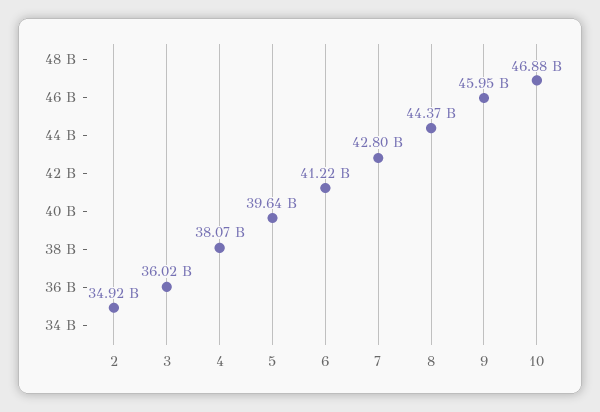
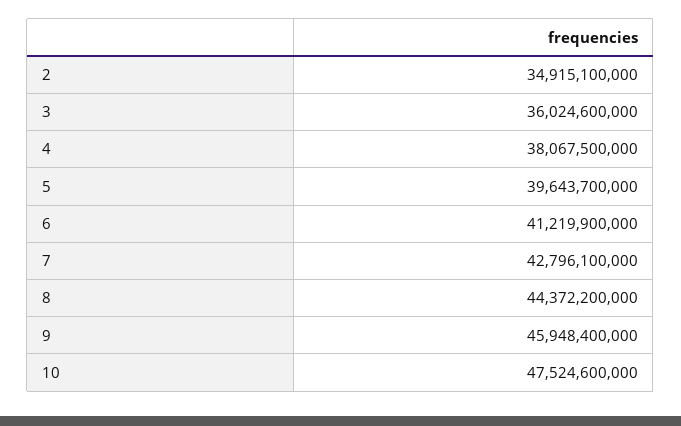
  {
    "2": 34915100000,
    "3": 36024600000,
    "4": 38067500000,
    "5": 39643700000,
    "6": 41219900000,
    "7": 42796100000,
    "8": 44372200000,
    "9": 45948400000,
-   "10": 46880000000
+   "10": 47524600000
  }

